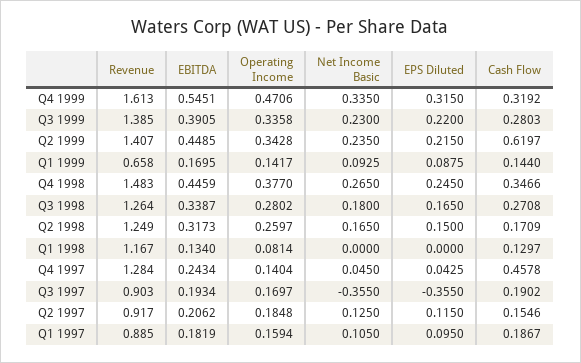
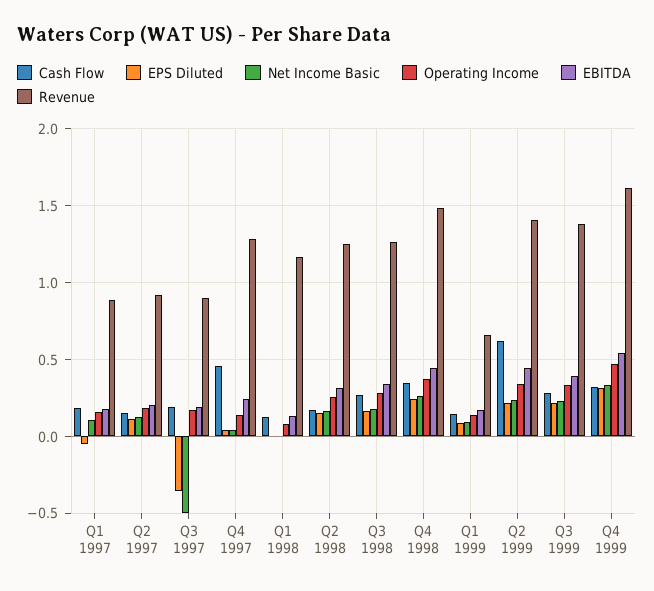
  {
    "Revenue": {
      "Q4 1999": 1.613,
      "Q3 1999": 1.385,
      "Q2 1999": 1.407,
      "Q1 1999": 0.658,
      "Q4 1998": 1.483,
      "Q3 1998": 1.264,
      "Q2 1998": 1.249,
      "Q1 1998": 1.167,
      "Q4 1997": 1.284,
      "Q3 1997": 0.903,
      "Q2 1997": 0.917,
      "Q1 1997": 0.885
    },
    "EBITDA": {
      "Q4 1999": 0.5451,
      "Q3 1999": 0.3905,
      "Q2 1999": 0.4485,
      "Q1 1999": 0.1695,
      "Q4 1998": 0.4459,
      "Q3 1998": 0.3387,
      "Q2 1998": 0.3173,
      "Q1 1998": 0.134,
      "Q4 1997": 0.2434,
      "Q3 1997": 0.1934,
      "Q2 1997": 0.2062,
      "Q1 1997": 0.1819
    },
    "Operating Income": {
      "Q4 1999": 0.4706,
      "Q3 1999": 0.3358,
      "Q2 1999": 0.3428,
      "Q1 1999": 0.1417,
      "Q4 1998": 0.377,
      "Q3 1998": 0.2802,
      "Q2 1998": 0.2597,
      "Q1 1998": 0.0814,
      "Q4 1997": 0.1404,
      "Q3 1997": 0.1697,
      "Q2 1997": 0.1848,
      "Q1 1997": 0.1594
    },
    "Net Income Basic": {
      "Q4 1999": 0.335,
      "Q3 1999": 0.23,
      "Q2 1999": 0.235,
      "Q1 1999": 0.0925,
      "Q4 1998": 0.265,
      "Q3 1998": 0.18,
      "Q2 1998": 0.165,
      "Q1 1998": 0,
      "Q4 1997": 0.045,
-     "Q3 1997": -0.355,
+     "Q3 1997": -0.5,
      "Q2 1997": 0.125,
      "Q1 1997": 0.105
    },
    "EPS Diluted": {
      "Q4 1999": 0.315,
      "Q3 1999": 0.22,
      "Q2 1999": 0.215,
      "Q1 1999": 0.0875,
      "Q4 1998": 0.245,
      "Q3 1998": 0.165,
      "Q2 1998": 0.15,
      "Q1 1998": 0,
      "Q4 1997": 0.0425,
      "Q3 1997": -0.355,
      "Q2 1997": 0.115,
-     "Q1 1997": 0.095
+     "Q1 1997": -0.05
    },
    "Cash Flow": {
      "Q4 1999": 0.3192,
      "Q3 1999": 0.2803,
      "Q2 1999": 0.6197,
      "Q1 1999": 0.144,
      "Q4 1998": 0.3466,
      "Q3 1998": 0.2708,
      "Q2 1998": 0.1709,
      "Q1 1998": 0.1297,
      "Q4 1997": 0.4578,
      "Q3 1997": 0.1902,
      "Q2 1997": 0.1546,
      "Q1 1997": 0.1867
    }
  }

